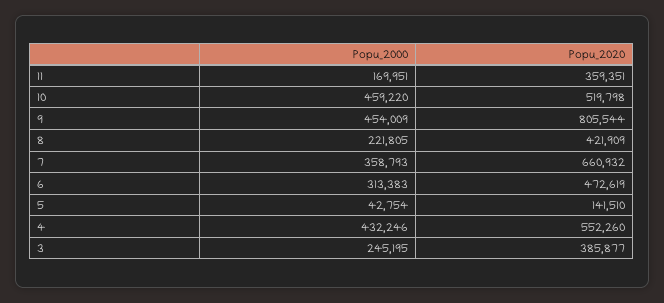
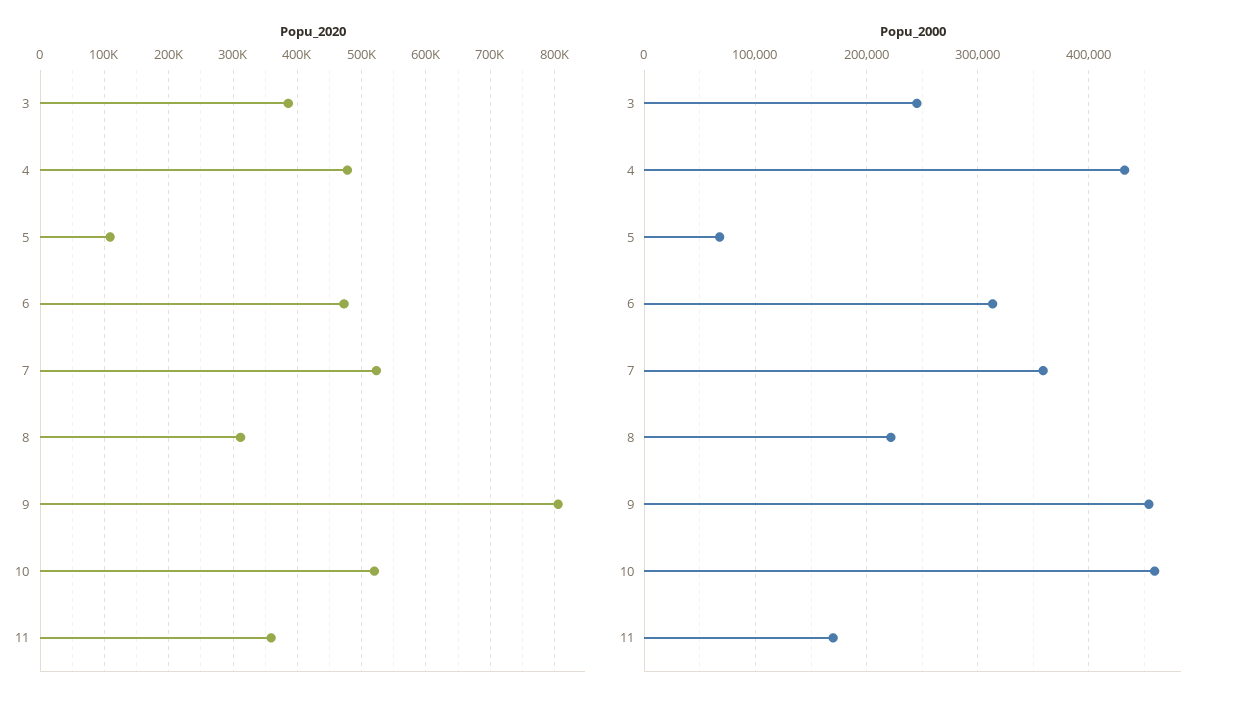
  {
    "Popu_2000": {
      "11": 169951,
      "10": 459220,
      "9": 454009,
      "8": 221805,
      "7": 358793,
      "6": 313383,
-     "5": 42754,
+     "5": 70000,
      "4": 432246,
      "3": 245195
    },
    "Popu_2020": {
      "11": 359351,
      "10": 519798,
      "9": 805544,
-     "8": 421909,
+     "8": 310000,
-     "7": 660932,
+     "7": 520000,
      "6": 472619,
-     "5": 141510,
+     "5": 110000,
-     "4": 552260,
+     "4": 480000,
      "3": 385877
    }
  }

